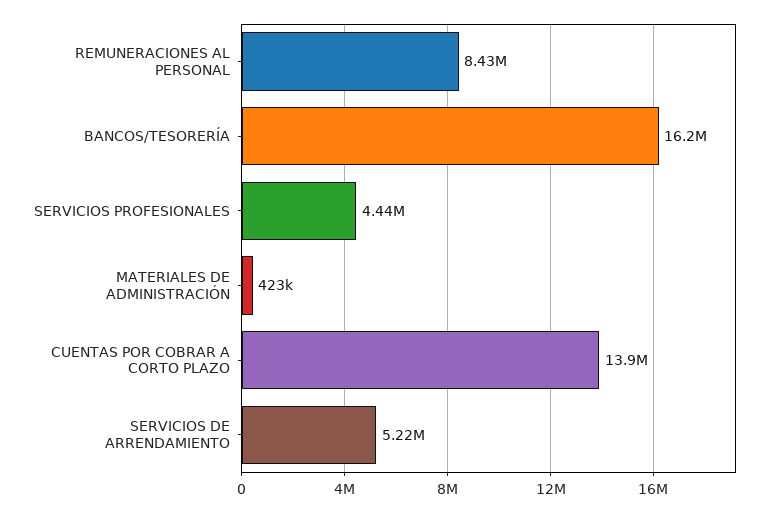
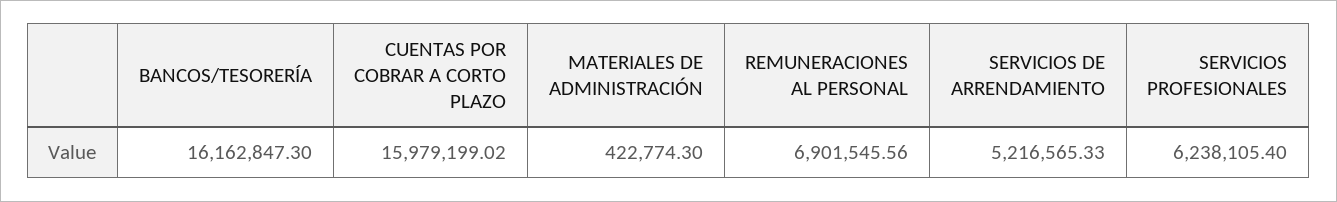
  {
-   "REMUNERACIONES AL PERSONAL": 8430000,
+   "REMUNERACIONES AL PERSONAL": 6901545.56,
    "BANCOS/TESORERÍA": 16162847.3,
-   "SERVICIOS PROFESIONALES": 4440000,
+   "SERVICIOS PROFESIONALES": 6238105.4,
    "MATERIALES DE ADMINISTRACIÓN": 422774.3,
-   "CUENTAS POR COBRAR A CORTO PLAZO": 13900000,
+   "CUENTAS POR COBRAR A CORTO PLAZO": 15979199.02,
    "SERVICIOS DE ARRENDAMIENTO": 5216565.33
  }

